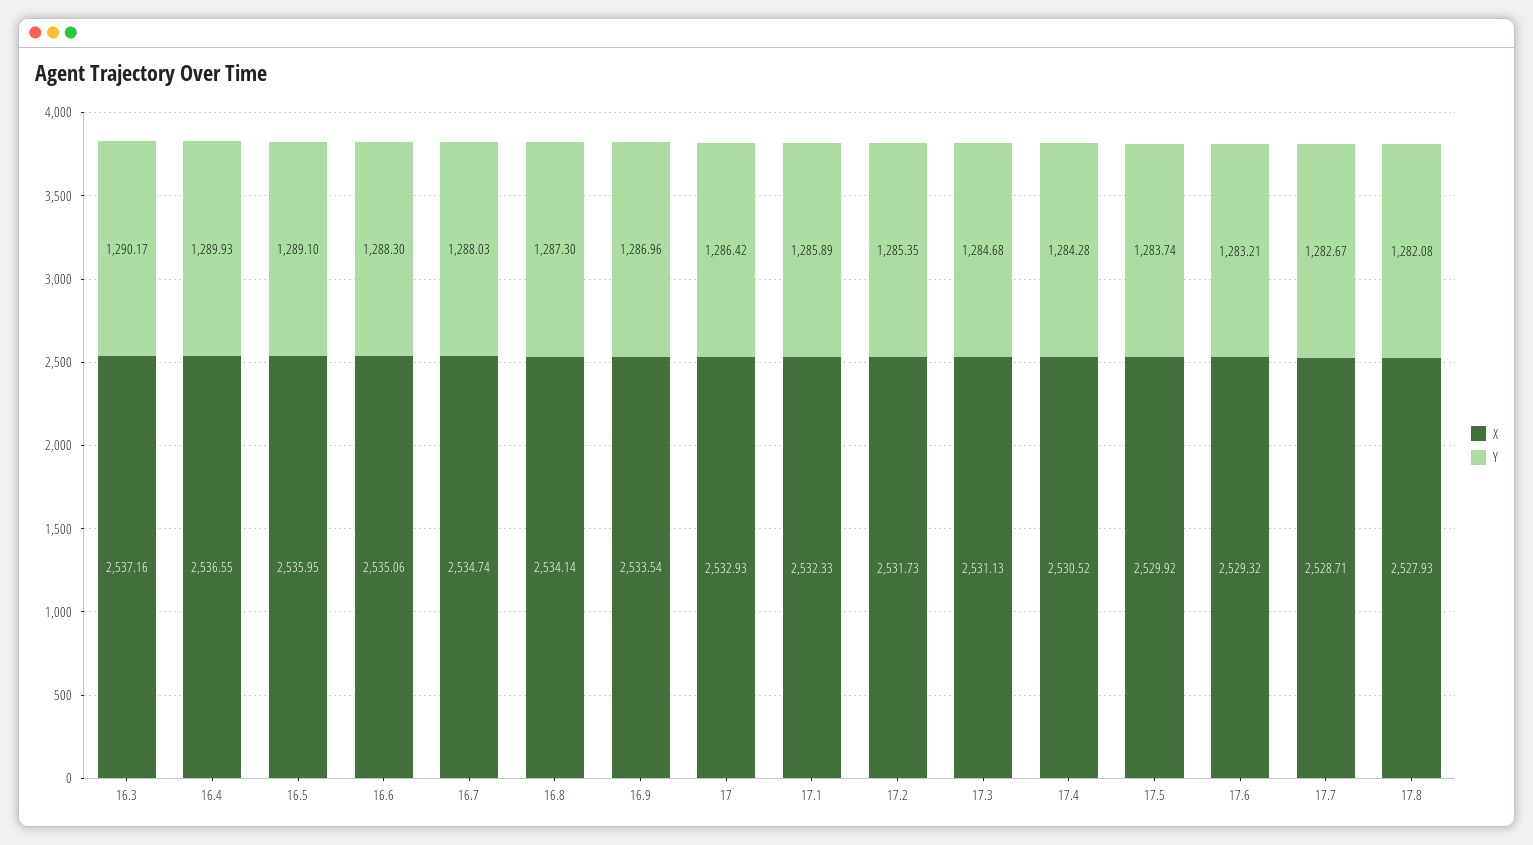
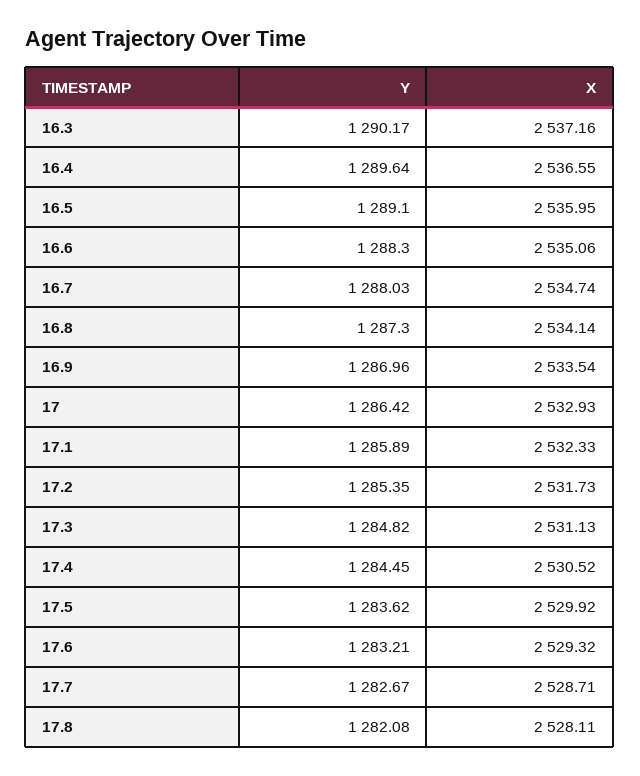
  {
    "X": {
      "16.3": 2537.16,
      "16.4": 2536.55,
      "16.5": 2535.95,
      "16.6": 2535.06,
      "16.7": 2534.74,
      "16.8": 2534.14,
      "16.9": 2533.54,
      "17": 2532.93,
      "17.1": 2532.33,
      "17.2": 2531.73,
      "17.3": 2531.13,
      "17.4": 2530.52,
      "17.5": 2529.92,
      "17.6": 2529.32,
      "17.7": 2528.71,
-     "17.8": 2527.93
+     "17.8": 2528.11
    },
    "Y": {
      "16.3": 1290.17,
-     "16.4": 1289.93,
+     "16.4": 1289.64,
      "16.5": 1289.1,
      "16.6": 1288.3,
      "16.7": 1288.03,
      "16.8": 1287.3,
      "16.9": 1286.96,
      "17": 1286.42,
      "17.1": 1285.89,
      "17.2": 1285.35,
-     "17.3": 1284.68,
+     "17.3": 1284.82,
-     "17.4": 1284.28,
+     "17.4": 1284.45,
-     "17.5": 1283.74,
+     "17.5": 1283.62,
      "17.6": 1283.21,
      "17.7": 1282.67,
      "17.8": 1282.08
    }
  }

